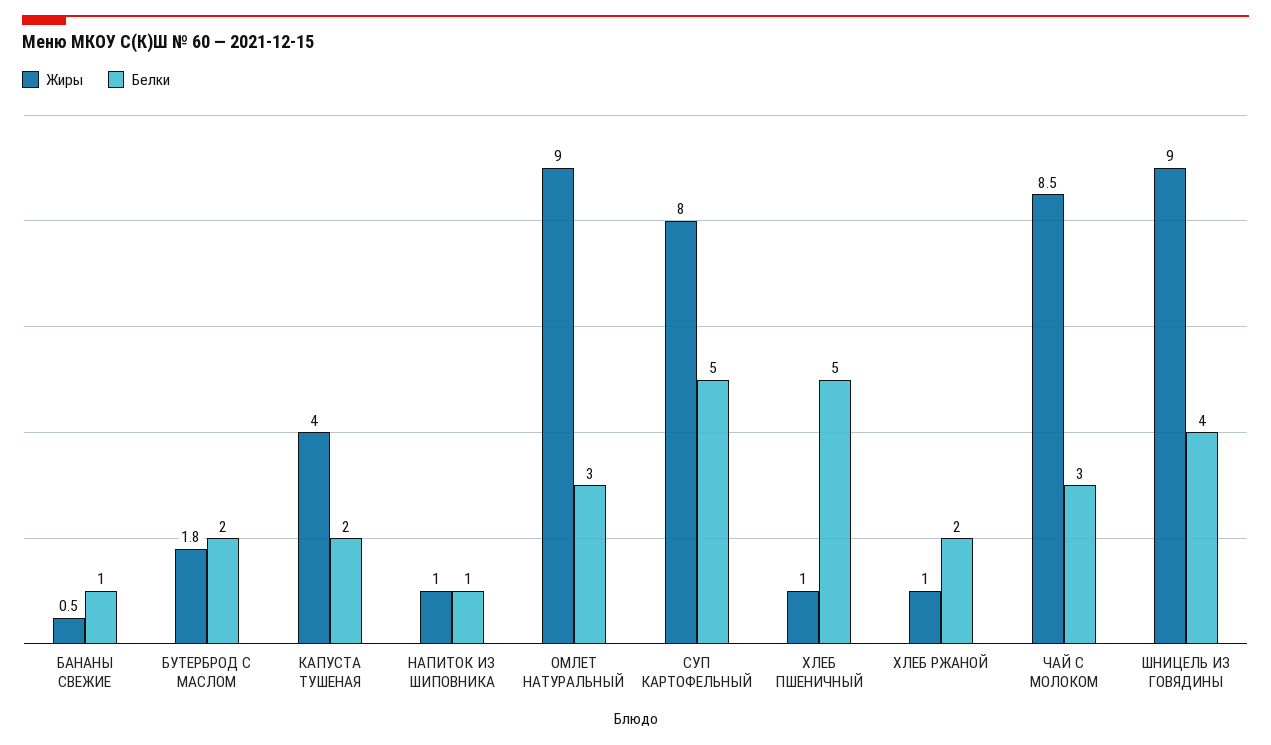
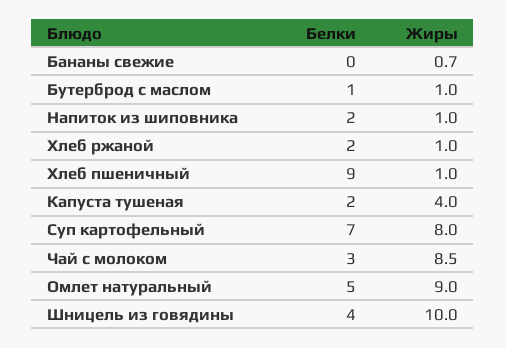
  {
    "Жиры": {
-     "БАНАНЫ СВЕЖИЕ": 0.5,
+     "БАНАНЫ СВЕЖИЕ": 0.7,
-     "БУТЕРБРОД С МАСЛОМ": 1.8,
+     "БУТЕРБРОД С МАСЛОМ": 1,
      "КАПУСТА ТУШЕНАЯ": 4,
      "НАПИТОК ИЗ ШИПОВНИКА": 1,
      "ОМЛЕТ НАТУРАЛЬНЫЙ": 9,
      "СУП КАРТОФЕЛЬНЫЙ": 8,
      "ХЛЕБ ПШЕНИЧНЫЙ": 1,
      "ХЛЕБ РЖАНОЙ": 1,
      "ЧАЙ С МОЛОКОМ": 8.5,
-     "ШНИЦЕЛЬ ИЗ ГОВЯДИНЫ": 9
+     "ШНИЦЕЛЬ ИЗ ГОВЯДИНЫ": 10
    },
    "Белки": {
-     "БАНАНЫ СВЕЖИЕ": 1,
+     "БАНАНЫ СВЕЖИЕ": 0,
-     "БУТЕРБРОД С МАСЛОМ": 2,
+     "БУТЕРБРОД С МАСЛОМ": 1,
      "КАПУСТА ТУШЕНАЯ": 2,
-     "НАПИТОК ИЗ ШИПОВНИКА": 1,
+     "НАПИТОК ИЗ ШИПОВНИКА": 2,
-     "ОМЛЕТ НАТУРАЛЬНЫЙ": 3,
+     "ОМЛЕТ НАТУРАЛЬНЫЙ": 5,
-     "СУП КАРТОФЕЛЬНЫЙ": 5,
+     "СУП КАРТОФЕЛЬНЫЙ": 7,
-     "ХЛЕБ ПШЕНИЧНЫЙ": 5,
+     "ХЛЕБ ПШЕНИЧНЫЙ": 9,
      "ХЛЕБ РЖАНОЙ": 2,
      "ЧАЙ С МОЛОКОМ": 3,
      "ШНИЦЕЛЬ ИЗ ГОВЯДИНЫ": 4
    }
  }

